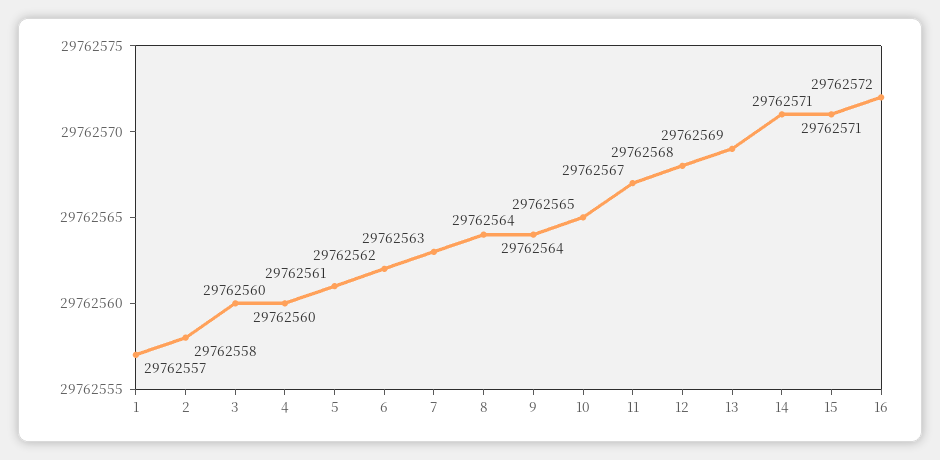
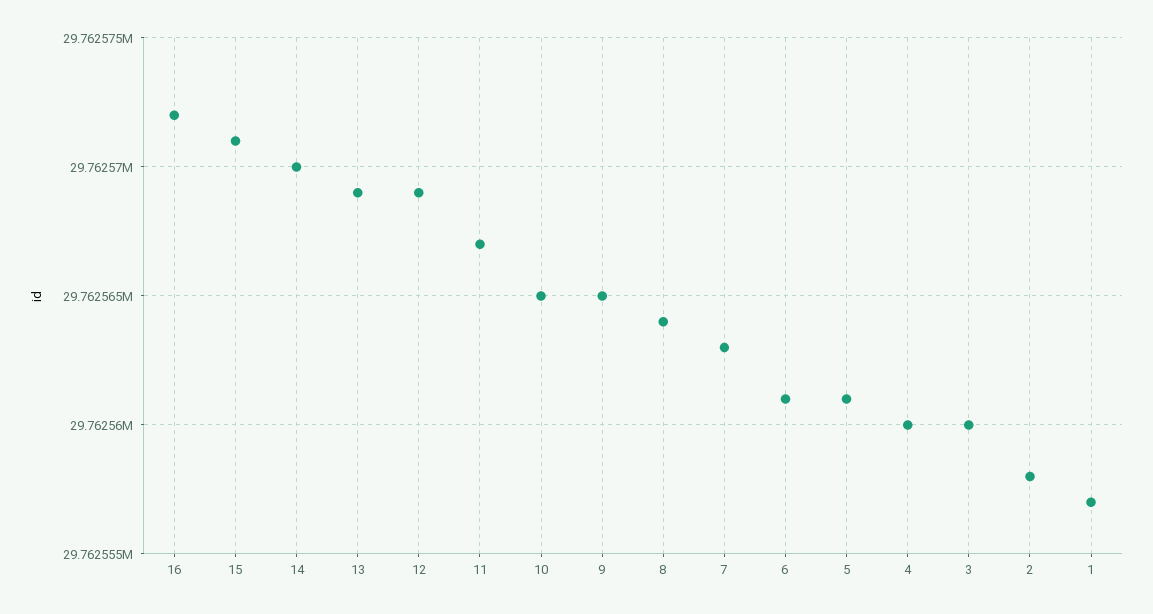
  {
    "1": 29762557,
    "2": 29762558,
    "3": 29762560,
    "4": 29762560,
    "5": 29762561,
-   "6": 29762562,
+   "6": 29762561,
    "7": 29762563,
    "8": 29762564,
-   "9": 29762564,
+   "9": 29762565,
    "10": 29762565,
    "11": 29762567,
-   "12": 29762568,
+   "12": 29762569,
    "13": 29762569,
-   "14": 29762571,
+   "14": 29762570,
    "15": 29762571,
    "16": 29762572
  }

